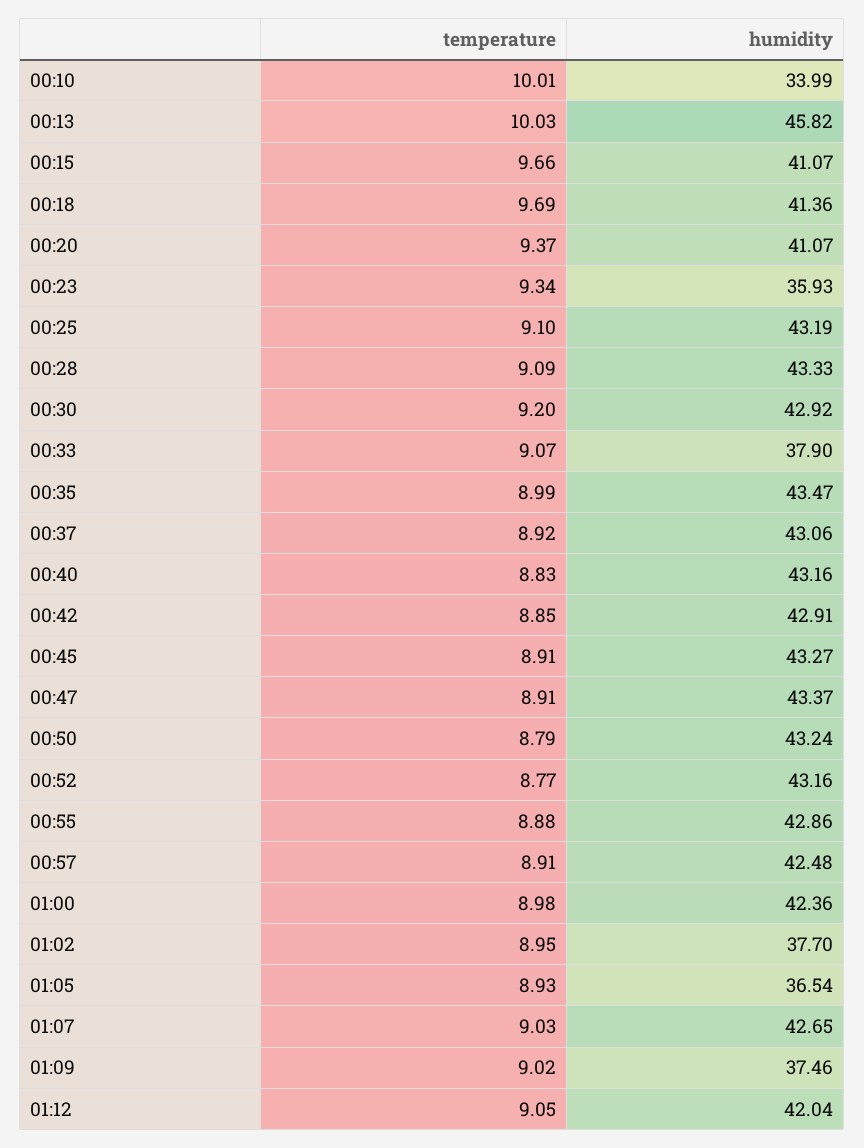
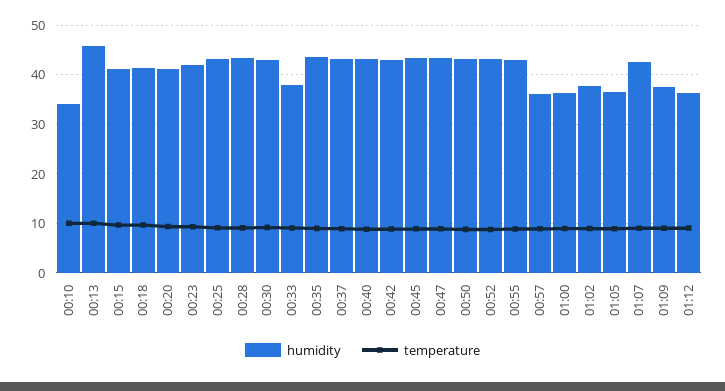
  {
    "temperature": {
      "00:10": 10.01,
      "00:13": 10.03,
      "00:15": 9.66,
      "00:18": 9.69,
      "00:20": 9.37,
      "00:23": 9.34,
      "00:25": 9.1,
      "00:28": 9.09,
      "00:30": 9.2,
      "00:33": 9.07,
      "00:35": 8.99,
      "00:37": 8.92,
      "00:40": 8.83,
      "00:42": 8.85,
      "00:45": 8.91,
      "00:47": 8.91,
      "00:50": 8.79,
      "00:52": 8.77,
      "00:55": 8.88,
      "00:57": 8.91,
      "01:00": 8.98,
      "01:02": 8.95,
      "01:05": 8.93,
      "01:07": 9.03,
      "01:09": 9.02,
      "01:12": 9.05
    },
    "humidity": {
      "00:10": 33.99,
      "00:13": 45.82,
      "00:15": 41.07,
      "00:18": 41.36,
      "00:20": 41.07,
-     "00:23": 35.93,
+     "00:23": 42,
      "00:25": 43.19,
      "00:28": 43.33,
      "00:30": 42.92,
      "00:33": 37.9,
      "00:35": 43.47,
      "00:37": 43.06,
      "00:40": 43.16,
      "00:42": 42.91,
      "00:45": 43.27,
      "00:47": 43.37,
      "00:50": 43.24,
      "00:52": 43.16,
      "00:55": 42.86,
-     "00:57": 42.48,
+     "00:57": 36,
-     "01:00": 42.36,
+     "01:00": 36,
      "01:02": 37.7,
      "01:05": 36.54,
      "01:07": 42.65,
      "01:09": 37.46,
-     "01:12": 42.04
+     "01:12": 36
    }
  }

